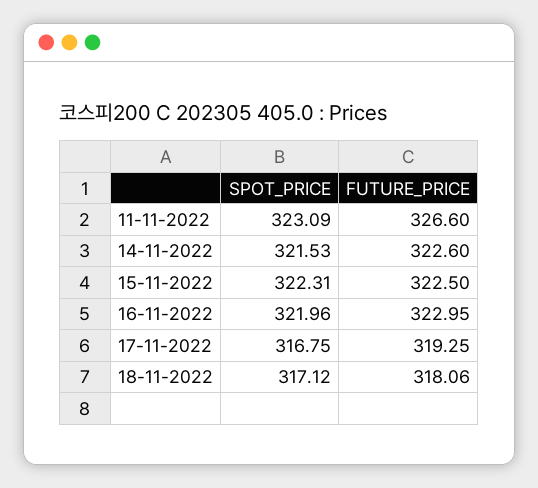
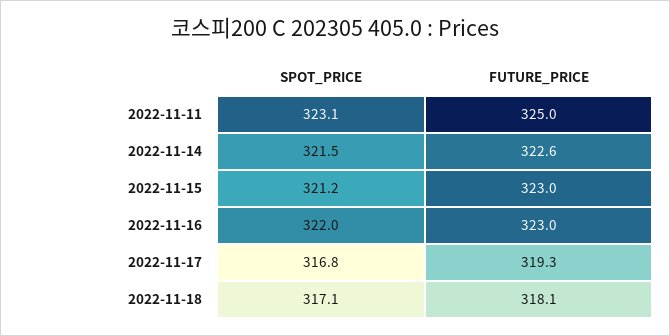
  {
    "SPOT_PRICE": {
      "11-11-2022": 323.09,
      "14-11-2022": 321.53,
-     "15-11-2022": 322.31,
+     "15-11-2022": 321.2,
      "16-11-2022": 321.96,
      "17-11-2022": 316.75,
      "18-11-2022": 317.12
    },
    "FUTURE_PRICE": {
-     "11-11-2022": 326.6,
+     "11-11-2022": 325,
      "14-11-2022": 322.6,
-     "15-11-2022": 322.5,
+     "15-11-2022": 323,
      "16-11-2022": 322.95,
      "17-11-2022": 319.25,
      "18-11-2022": 318.06
    }
  }

